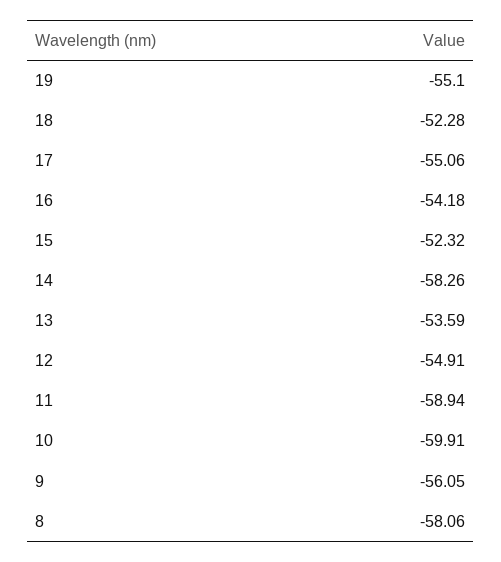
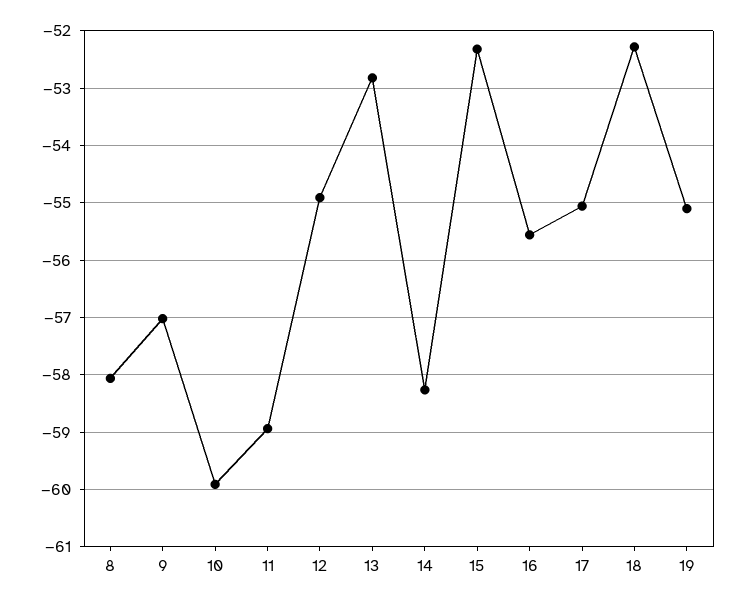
  {
    "19": -55.1,
    "18": -52.28,
    "17": -55.06,
-   "16": -54.18,
+   "16": -55.6,
    "15": -52.32,
    "14": -58.26,
-   "13": -53.59,
+   "13": -52.8,
    "12": -54.91,
    "11": -58.94,
    "10": -59.91,
-   "9": -56.05,
+   "9": -57,
    "8": -58.06
  }

